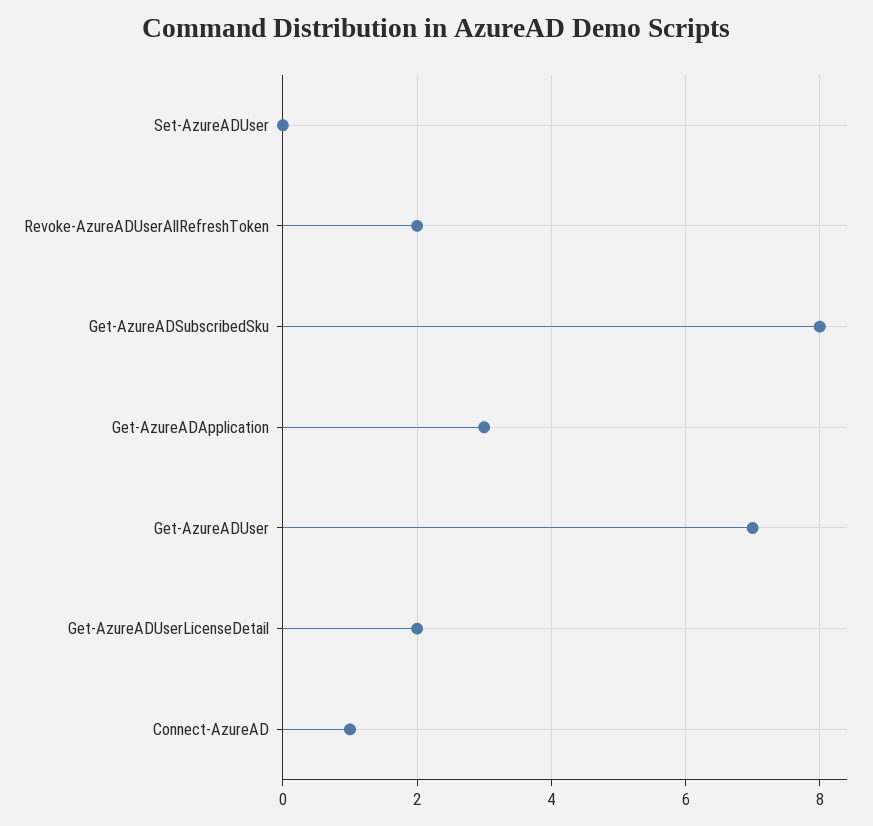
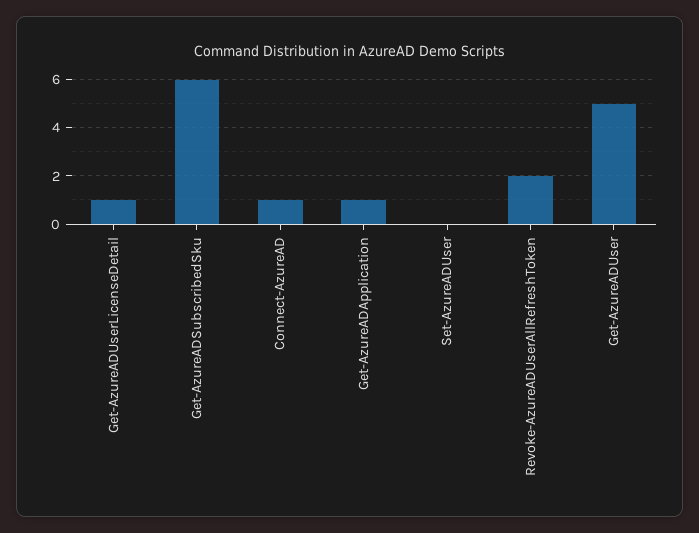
  {
    "Set-AzureADUser": 0,
    "Revoke-AzureADUserAllRefreshToken": 2,
-   "Get-AzureADSubscribedSku": 8,
+   "Get-AzureADSubscribedSku": 6,
-   "Get-AzureADApplication": 3,
+   "Get-AzureADApplication": 1,
-   "Get-AzureADUser": 7,
+   "Get-AzureADUser": 5,
-   "Get-AzureADUserLicenseDetail": 2,
+   "Get-AzureADUserLicenseDetail": 1,
    "Connect-AzureAD": 1
  }

